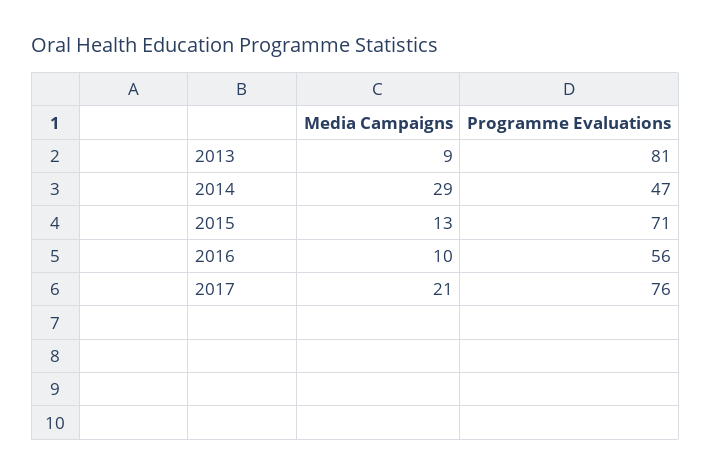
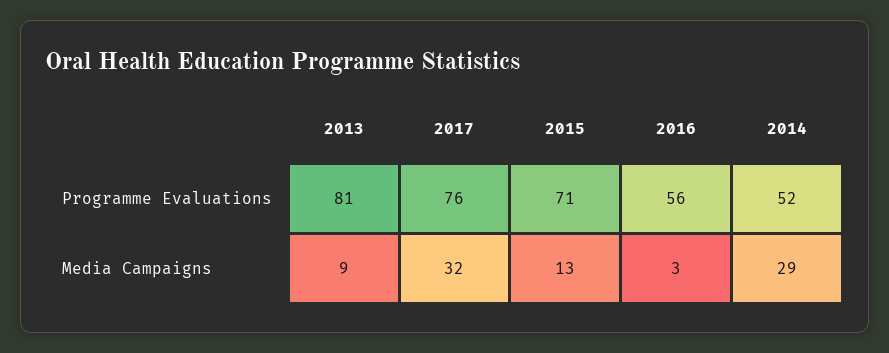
  {
    "Media Campaigns": {
      "2013": 9,
      "2014": 29,
      "2015": 13,
-     "2016": 10,
+     "2016": 3,
-     "2017": 21
+     "2017": 32
    },
    "Programme Evaluations": {
      "2013": 81,
-     "2014": 47,
+     "2014": 52,
      "2015": 71,
      "2016": 56,
      "2017": 76
    }
  }

